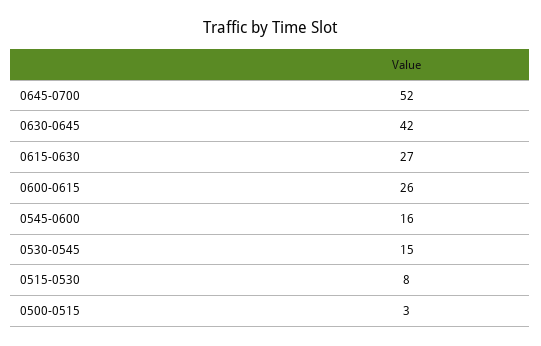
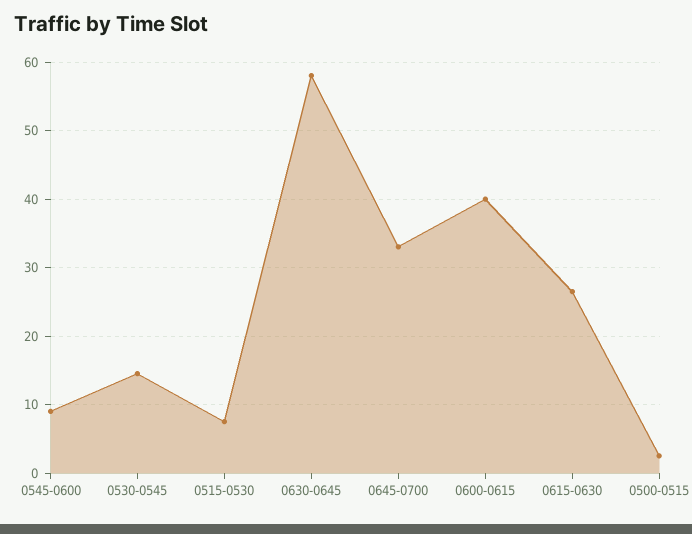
  {
-   "0645-0700": 52,
+   "0645-0700": 33,
-   "0630-0645": 42,
+   "0630-0645": 58,
    "0615-0630": 27,
-   "0600-0615": 26,
+   "0600-0615": 40,
-   "0545-0600": 16,
+   "0545-0600": 9,
    "0530-0545": 15,
    "0515-0530": 8,
    "0500-0515": 3
  }

